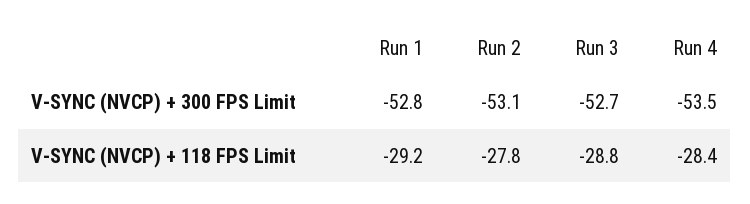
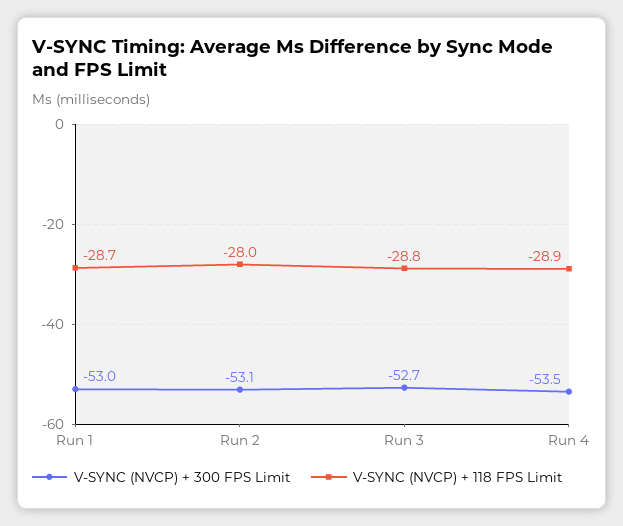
  {
    "V-SYNC (NVCP) + 300 FPS Limit": {
-     "Run 1": -52.8,
+     "Run 1": -53,
      "Run 2": -53.1,
      "Run 3": -52.7,
      "Run 4": -53.5
    },
    "V-SYNC (NVCP) + 118 FPS Limit": {
-     "Run 1": -29.2,
+     "Run 1": -28.7,
-     "Run 2": -27.8,
+     "Run 2": -28,
      "Run 3": -28.8,
-     "Run 4": -28.4
+     "Run 4": -28.9
    }
  }

